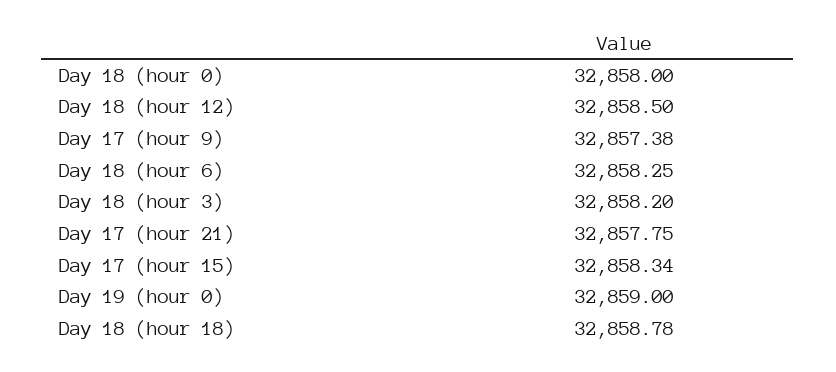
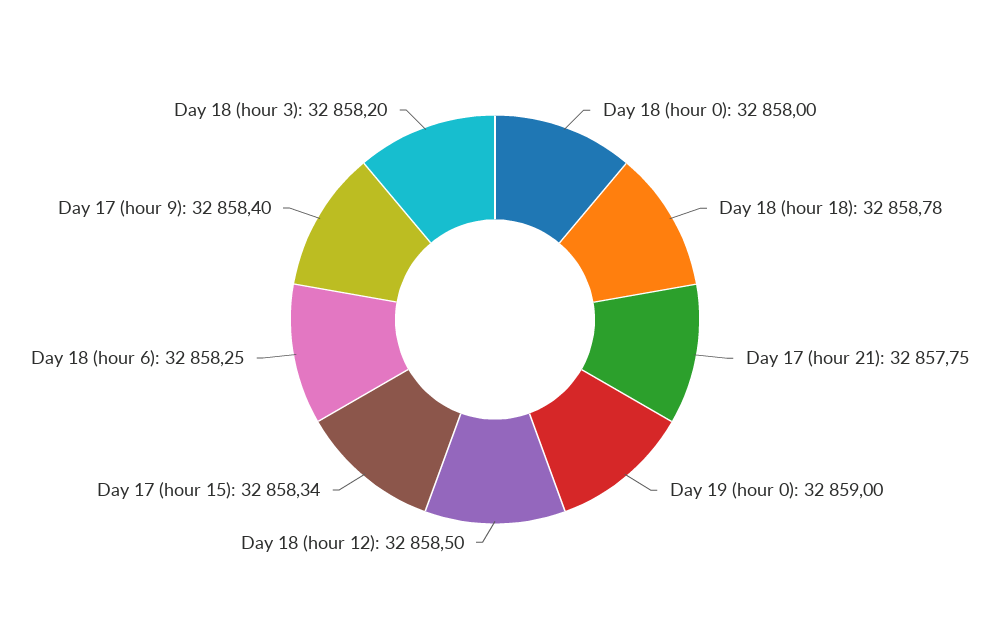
  {
    "Day 18 (hour 0)": 32858,
    "Day 18 (hour 12)": 32858.5,
-   "Day 17 (hour 9)": 32857.38,
+   "Day 17 (hour 9)": 32858.4,
    "Day 18 (hour 6)": 32858.25,
    "Day 18 (hour 3)": 32858.2,
    "Day 17 (hour 21)": 32857.75,
    "Day 17 (hour 15)": 32858.34,
    "Day 19 (hour 0)": 32859,
    "Day 18 (hour 18)": 32858.78
  }

